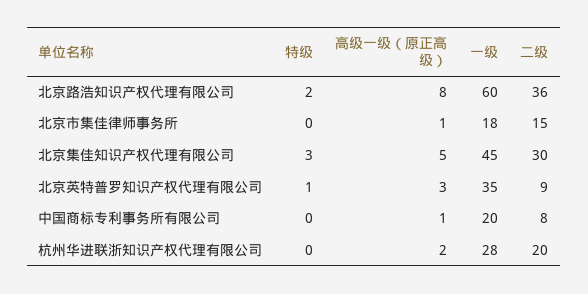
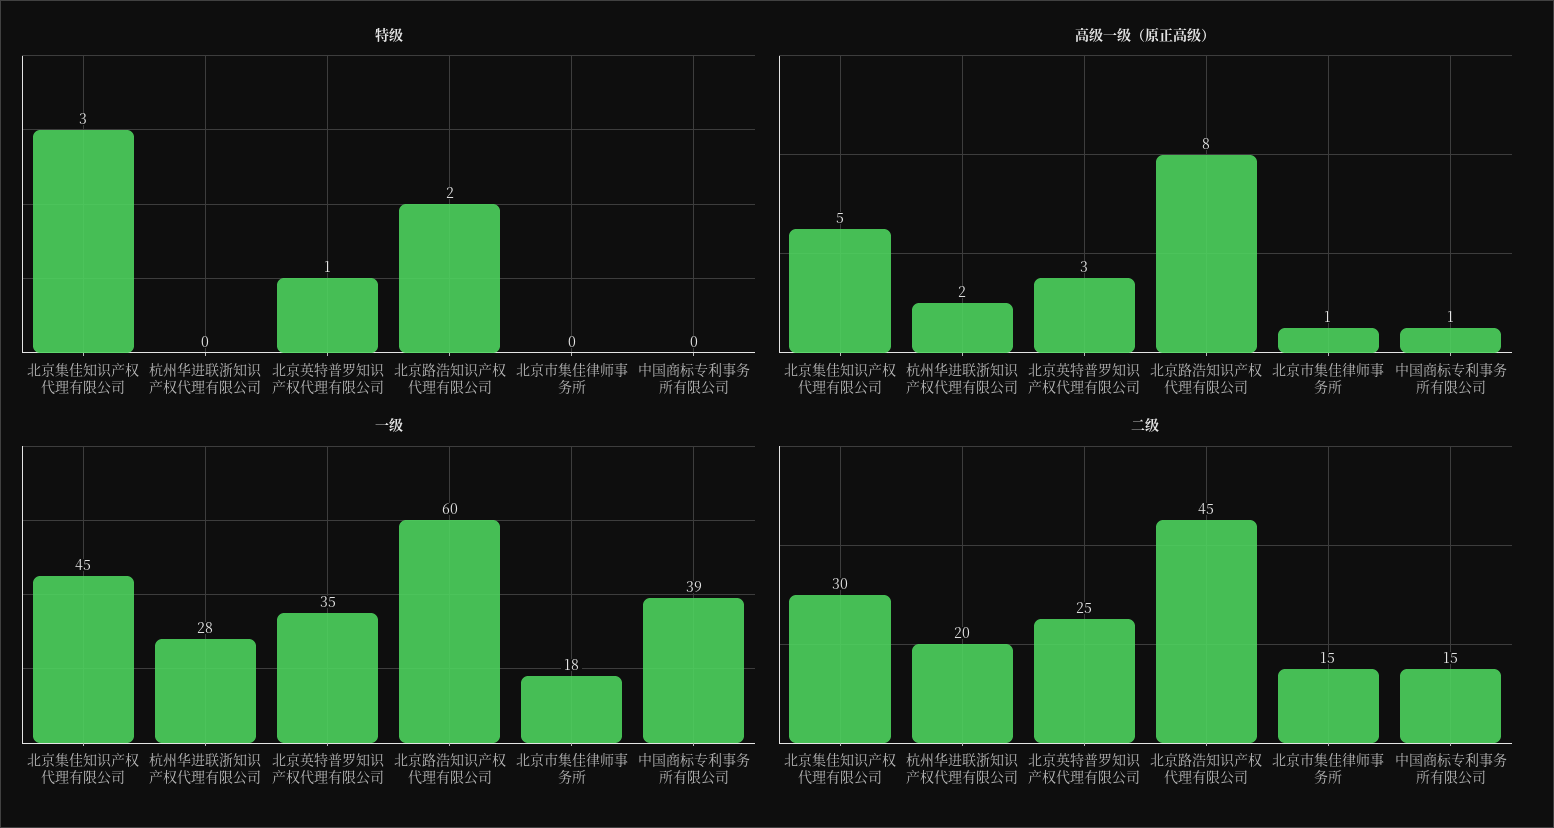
  {
    "特级": {
      "北京路浩知识产权代理有限公司": 2,
      "北京市集佳律师事务所": 0,
      "北京集佳知识产权代理有限公司": 3,
      "北京英特普罗知识产权代理有限公司": 1,
      "中国商标专利事务所有限公司": 0,
      "杭州华进联浙知识产权代理有限公司": 0
    },
    "高级一级（原正高级）": {
      "北京路浩知识产权代理有限公司": 8,
      "北京市集佳律师事务所": 1,
      "北京集佳知识产权代理有限公司": 5,
      "北京英特普罗知识产权代理有限公司": 3,
      "中国商标专利事务所有限公司": 1,
      "杭州华进联浙知识产权代理有限公司": 2
    },
    "一级": {
      "北京路浩知识产权代理有限公司": 60,
      "北京市集佳律师事务所": 18,
      "北京集佳知识产权代理有限公司": 45,
      "北京英特普罗知识产权代理有限公司": 35,
-     "中国商标专利事务所有限公司": 20,
+     "中国商标专利事务所有限公司": 39,
      "杭州华进联浙知识产权代理有限公司": 28
    },
    "二级": {
-     "北京路浩知识产权代理有限公司": 36,
+     "北京路浩知识产权代理有限公司": 45,
      "北京市集佳律师事务所": 15,
      "北京集佳知识产权代理有限公司": 30,
-     "北京英特普罗知识产权代理有限公司": 9,
+     "北京英特普罗知识产权代理有限公司": 25,
-     "中国商标专利事务所有限公司": 8,
+     "中国商标专利事务所有限公司": 15,
      "杭州华进联浙知识产权代理有限公司": 20
    }
  }

